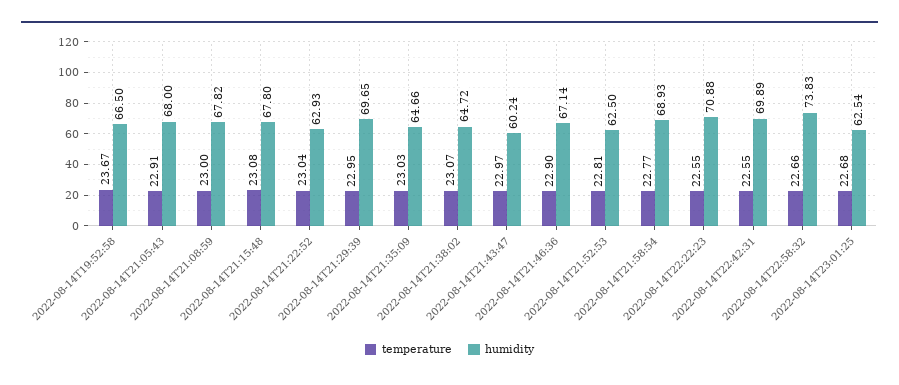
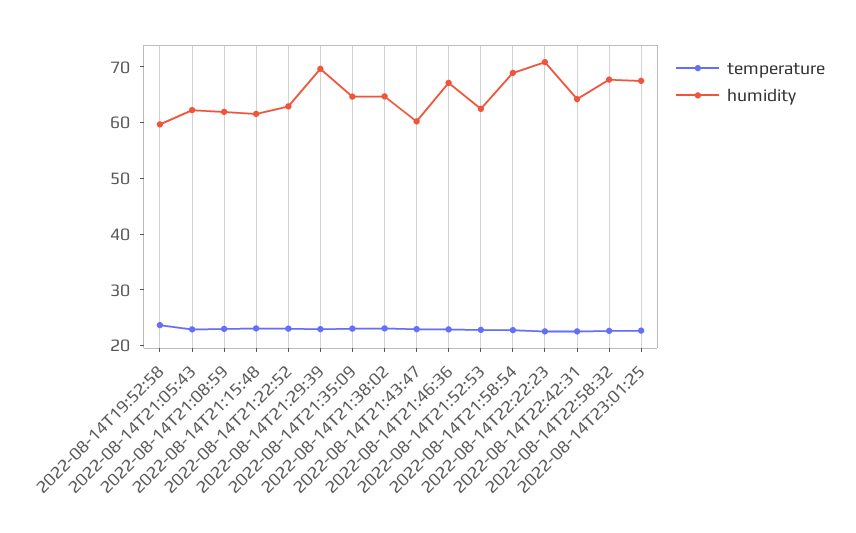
  {
    "temperature": {
      "2022-08-14T19:52:58": 23.67,
      "2022-08-14T21:05:43": 22.91,
      "2022-08-14T21:08:59": 23,
      "2022-08-14T21:15:48": 23.08,
      "2022-08-14T21:22:52": 23.04,
      "2022-08-14T21:29:39": 22.95,
      "2022-08-14T21:35:09": 23.03,
      "2022-08-14T21:38:02": 23.07,
      "2022-08-14T21:43:47": 22.97,
      "2022-08-14T21:46:36": 22.9,
      "2022-08-14T21:52:53": 22.81,
      "2022-08-14T21:58:54": 22.77,
      "2022-08-14T22:22:23": 22.55,
      "2022-08-14T22:42:31": 22.55,
      "2022-08-14T22:58:32": 22.66,
      "2022-08-14T23:01:25": 22.68
    },
    "humidity": {
-     "2022-08-14T19:52:58": 66.5,
+     "2022-08-14T19:52:58": 60,
-     "2022-08-14T21:05:43": 68,
+     "2022-08-14T21:05:43": 62,
-     "2022-08-14T21:08:59": 67.82,
+     "2022-08-14T21:08:59": 62,
-     "2022-08-14T21:15:48": 67.8,
+     "2022-08-14T21:15:48": 62,
      "2022-08-14T21:22:52": 62.93,
      "2022-08-14T21:29:39": 69.65,
      "2022-08-14T21:35:09": 64.66,
      "2022-08-14T21:38:02": 64.72,
      "2022-08-14T21:43:47": 60.24,
      "2022-08-14T21:46:36": 67.14,
      "2022-08-14T21:52:53": 62.5,
      "2022-08-14T21:58:54": 68.93,
      "2022-08-14T22:22:23": 70.88,
-     "2022-08-14T22:42:31": 69.89,
+     "2022-08-14T22:42:31": 64,
-     "2022-08-14T22:58:32": 73.83,
+     "2022-08-14T22:58:32": 68,
-     "2022-08-14T23:01:25": 62.54
+     "2022-08-14T23:01:25": 68
    }
  }

